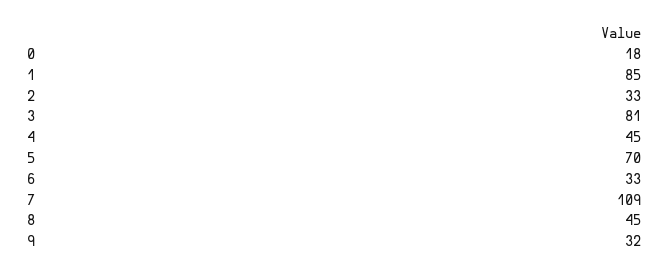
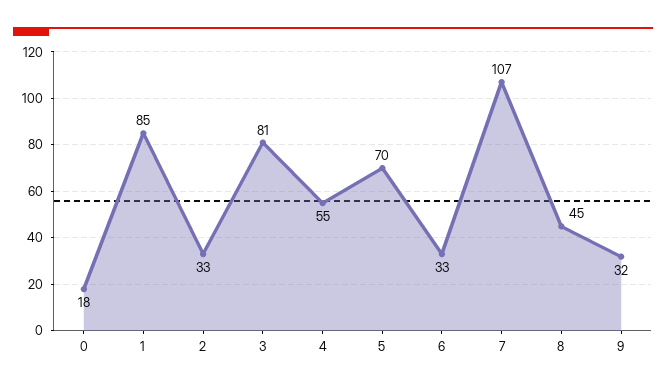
  {
    "0": 18,
    "1": 85,
    "2": 33,
    "3": 81,
-   "4": 45,
+   "4": 55,
    "5": 70,
    "6": 33,
-   "7": 109,
+   "7": 107,
    "8": 45,
    "9": 32
  }

